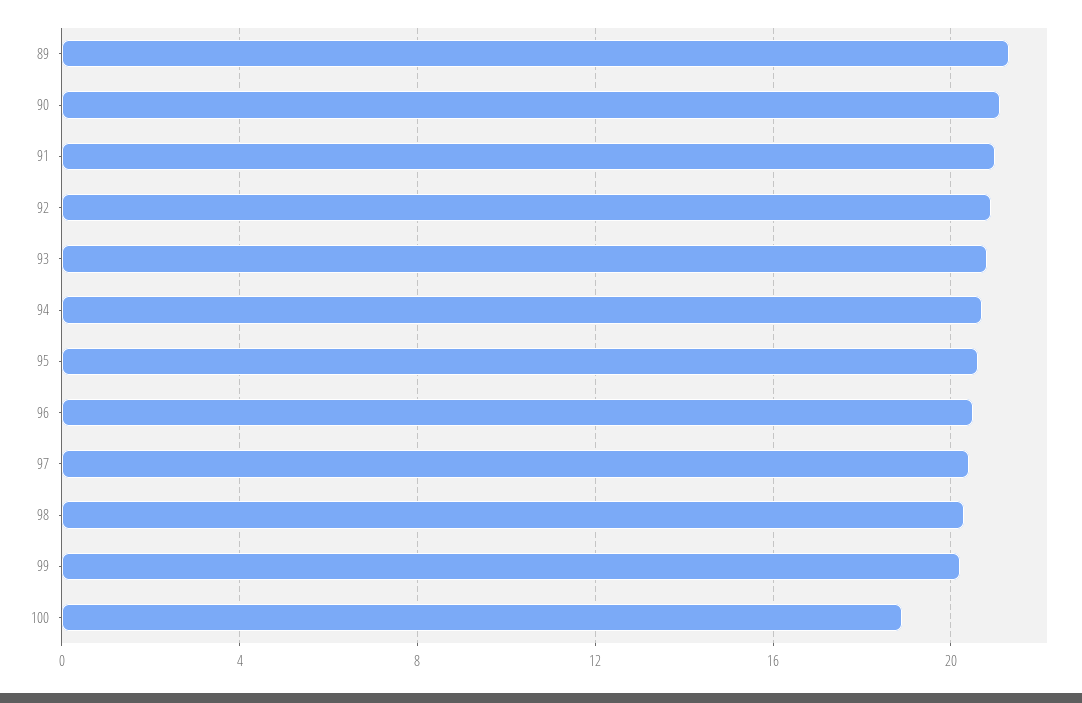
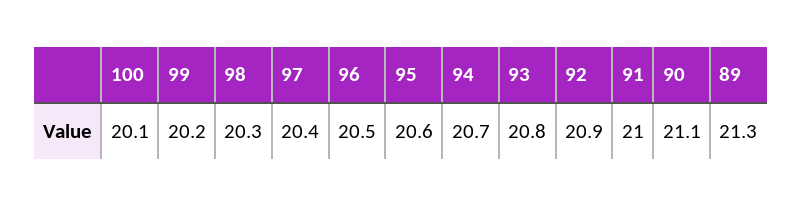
  {
    "89": 21.3,
    "90": 21.1,
    "91": 21,
    "92": 20.9,
    "93": 20.8,
    "94": 20.7,
    "95": 20.6,
    "96": 20.5,
    "97": 20.4,
    "98": 20.3,
    "99": 20.2,
-   "100": 19
+   "100": 20.1
  }

